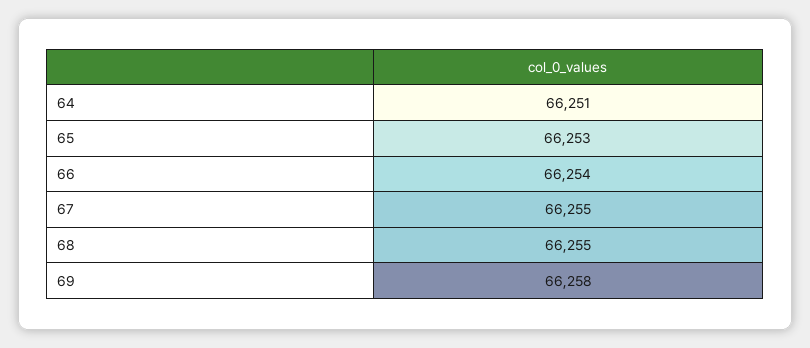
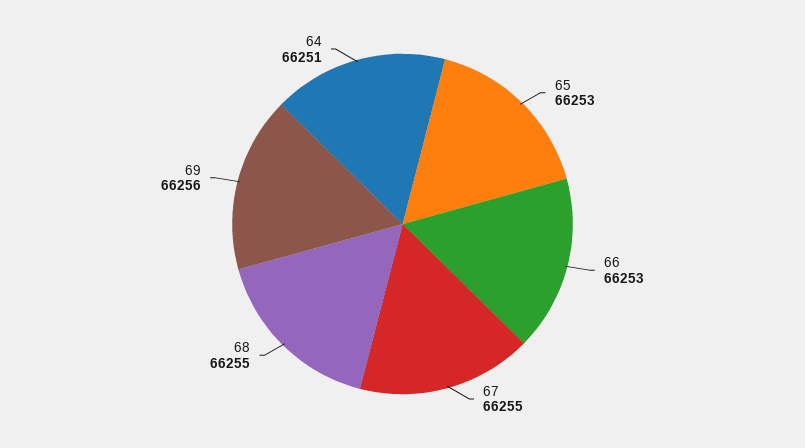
  {
    "64": 66251,
    "65": 66253,
-   "66": 66254,
+   "66": 66253,
    "67": 66255,
    "68": 66255,
-   "69": 66258
+   "69": 66256
  }

